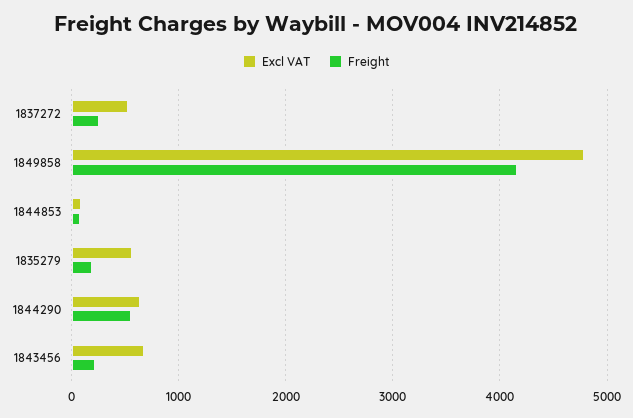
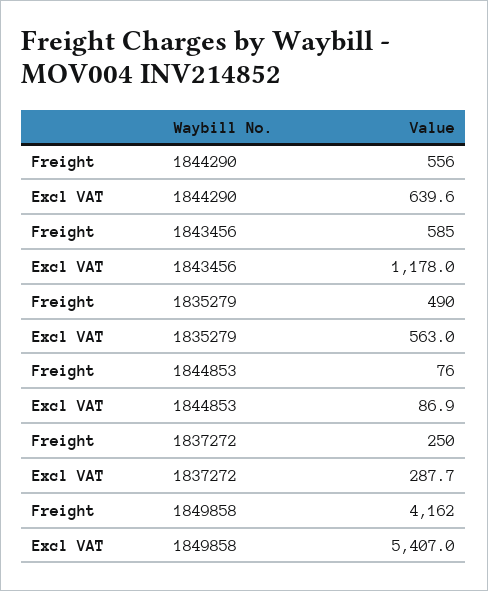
  {
    "Excl VAT": {
-     "1837272": 500,
+     "1837272": 287.7,
-     "1849858": 4800,
+     "1849858": 5407,
      "1844853": 86.9,
      "1835279": 563,
      "1844290": 639.6,
-     "1843456": 700
+     "1843456": 1178
    },
    "Freight": {
      "1837272": 250,
      "1849858": 4162,
      "1844853": 76,
-     "1835279": 200,
+     "1835279": 490,
      "1844290": 556,
-     "1843456": 200
+     "1843456": 585
    }
  }

